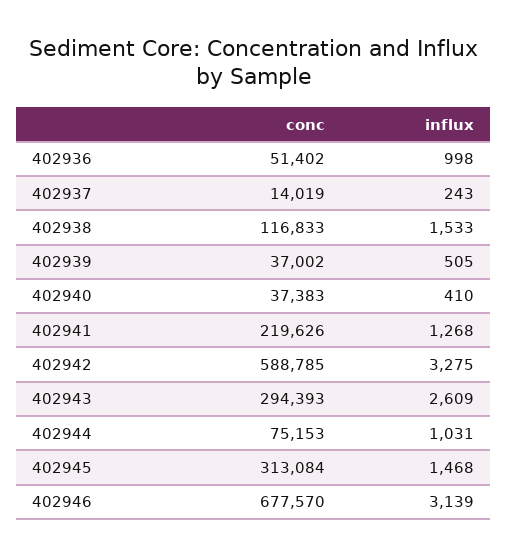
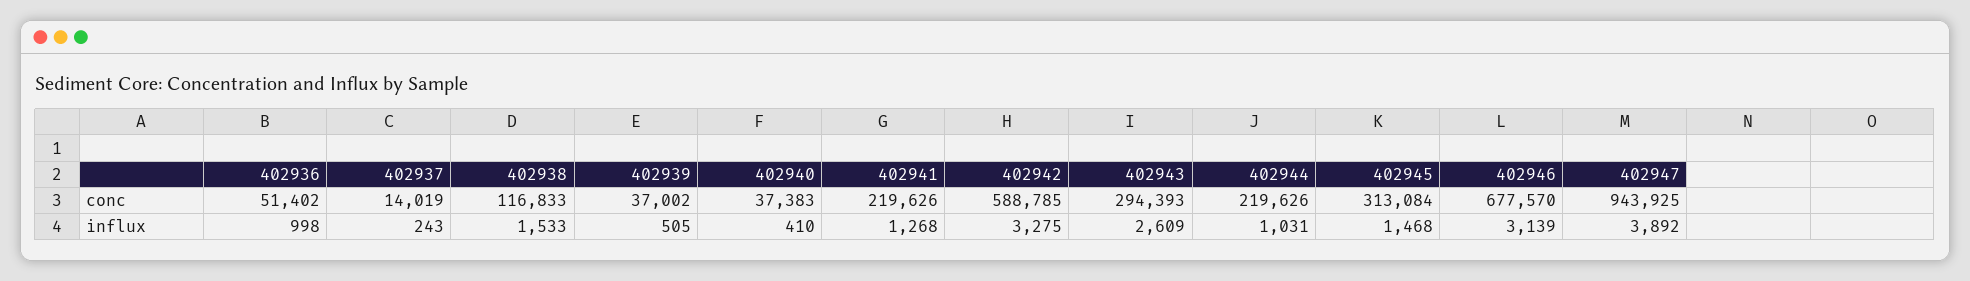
  {
    "conc": {
      "402936": 51402,
      "402937": 14019,
      "402938": 116833,
      "402939": 37002,
      "402940": 37383,
      "402941": 219626,
      "402942": 588785,
      "402943": 294393,
-     "402944": 75153,
+     "402944": 219626,
      "402945": 313084,
-     "402946": 677570
+     "402946": 677570,
+     "402947": 943925
    },
    "influx": {
      "402936": 998,
      "402937": 243,
      "402938": 1533,
      "402939": 505,
      "402940": 410,
      "402941": 1268,
      "402942": 3275,
      "402943": 2609,
      "402944": 1031,
      "402945": 1468,
-     "402946": 3139
+     "402946": 3139,
+     "402947": 3892
    }
  }

